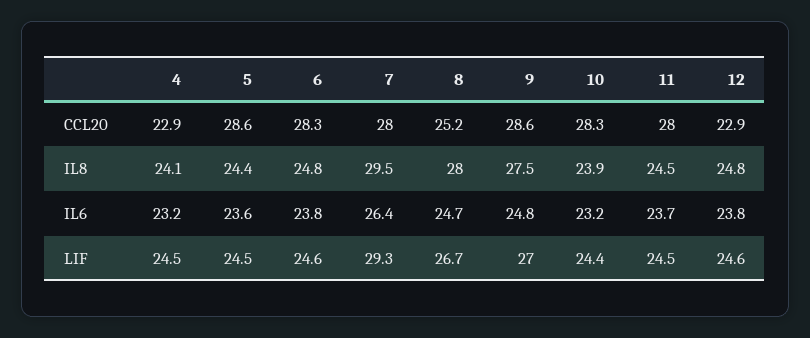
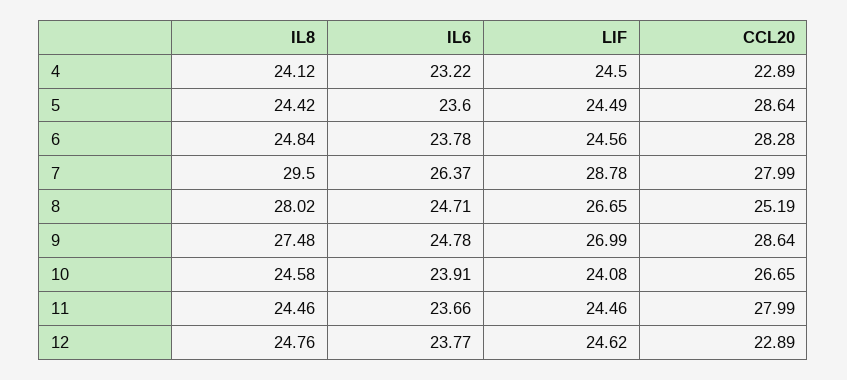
  {
    "4": {
      "CCL20": 22.89,
      "IL8": 24.12,
      "IL6": 23.22,
      "LIF": 24.5
    },
    "5": {
      "CCL20": 28.64,
      "IL8": 24.42,
      "IL6": 23.6,
      "LIF": 24.49
    },
    "6": {
      "CCL20": 28.28,
      "IL8": 24.84,
      "IL6": 23.78,
      "LIF": 24.56
    },
    "7": {
      "CCL20": 27.99,
      "IL8": 29.5,
      "IL6": 26.37,
-     "LIF": 29.3
+     "LIF": 28.78
    },
    "8": {
      "CCL20": 25.19,
      "IL8": 28.02,
      "IL6": 24.71,
      "LIF": 26.65
    },
    "9": {
      "CCL20": 28.64,
      "IL8": 27.48,
      "IL6": 24.78,
      "LIF": 26.99
    },
    "10": {
-     "CCL20": 28.3,
+     "CCL20": 26.65,
-     "IL8": 23.9,
+     "IL8": 24.58,
-     "IL6": 23.2,
+     "IL6": 23.91,
-     "LIF": 24.4
+     "LIF": 24.08
    },
    "11": {
      "CCL20": 27.99,
      "IL8": 24.46,
      "IL6": 23.66,
      "LIF": 24.46
    },
    "12": {
      "CCL20": 22.89,
      "IL8": 24.76,
      "IL6": 23.77,
      "LIF": 24.62
    }
  }

